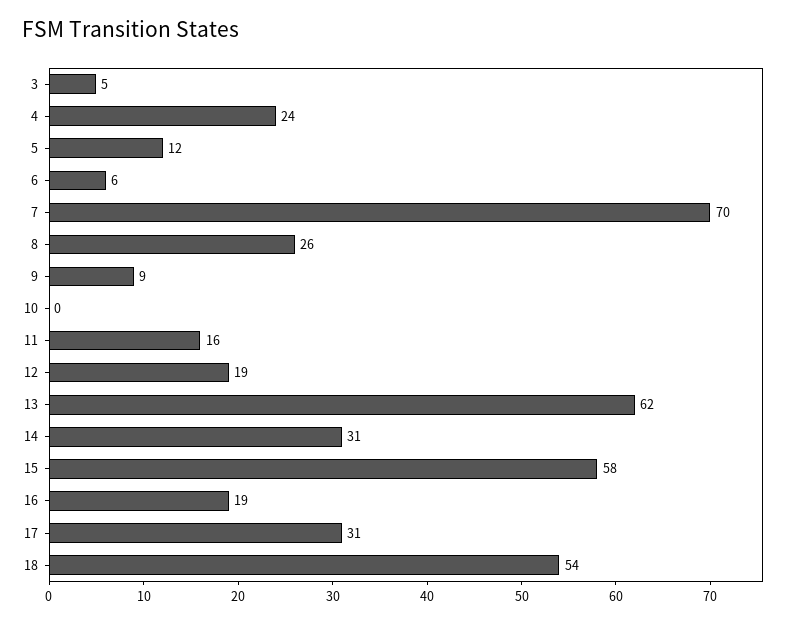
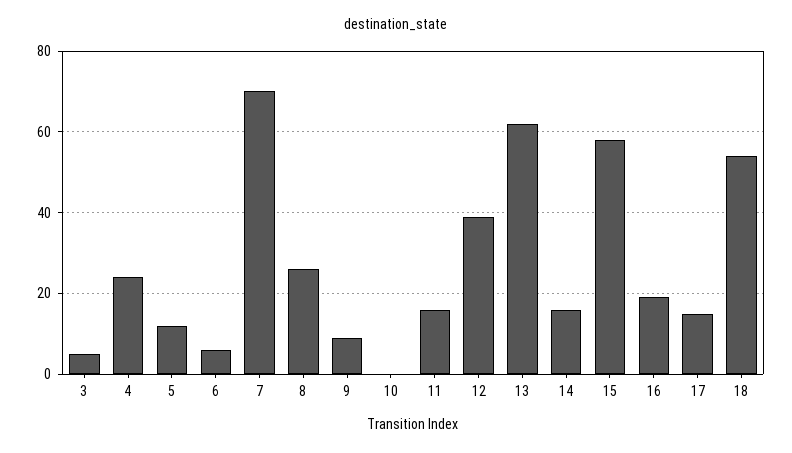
  {
    "3": 5,
    "4": 24,
    "5": 12,
    "6": 6,
    "7": 70,
    "8": 26,
    "9": 9,
    "10": 0,
    "11": 16,
-   "12": 19,
+   "12": 40,
    "13": 62,
-   "14": 31,
+   "14": 15,
    "15": 58,
    "16": 19,
-   "17": 31,
+   "17": 15,
    "18": 54
  }

